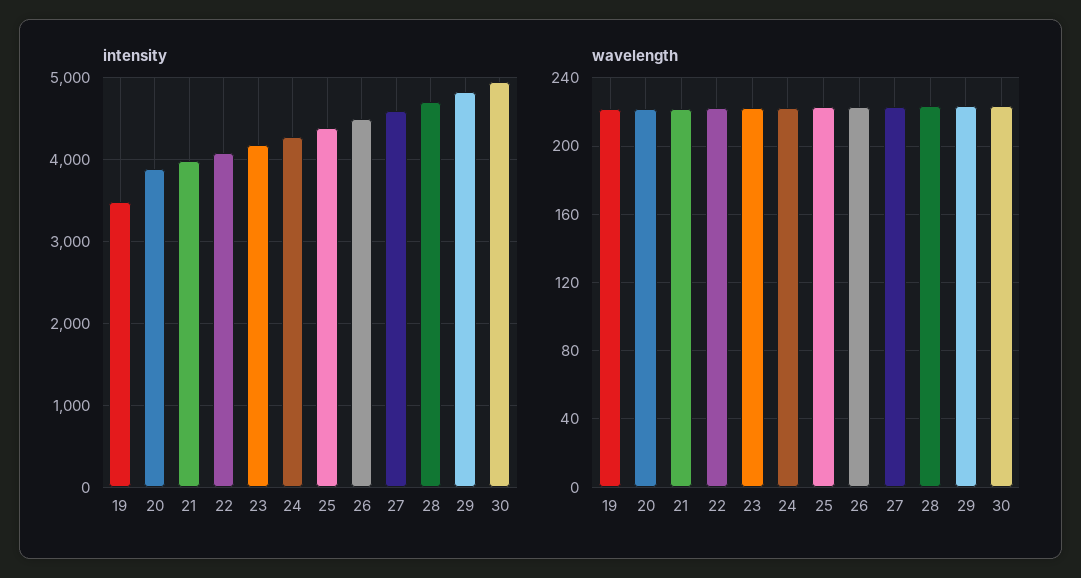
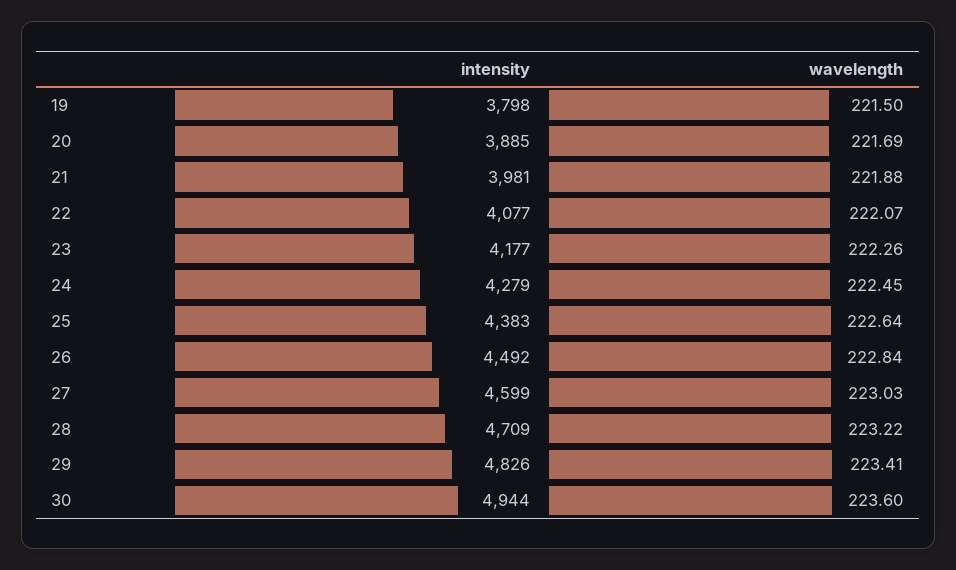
  {
    "intensity": {
-     "19": 3500,
+     "19": 3798,
      "20": 3885,
      "21": 3981,
      "22": 4077,
      "23": 4177,
      "24": 4279,
      "25": 4383,
      "26": 4492,
      "27": 4599,
      "28": 4709,
      "29": 4826,
      "30": 4944
    },
    "wavelength": {
      "19": 221.5,
      "20": 221.69,
      "21": 221.88,
      "22": 222.07,
      "23": 222.26,
      "24": 222.45,
      "25": 222.64,
      "26": 222.84,
      "27": 223.03,
      "28": 223.22,
      "29": 223.41,
      "30": 223.6
    }
  }

